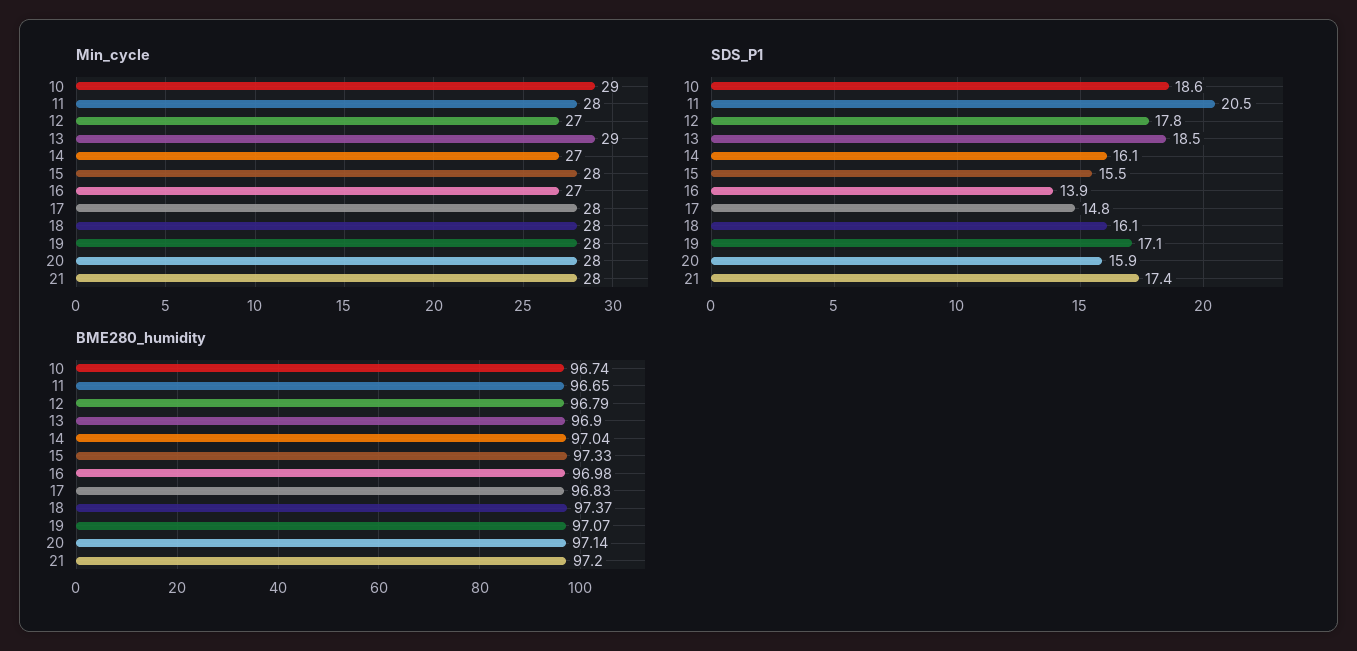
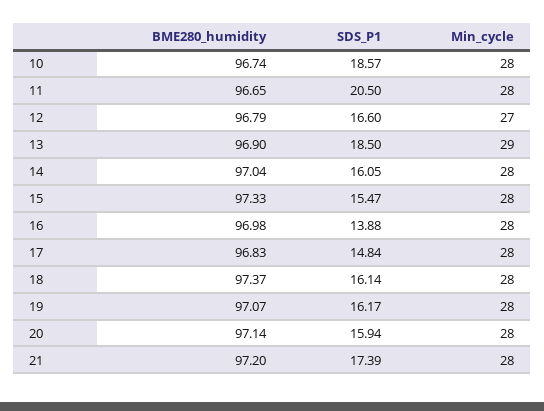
  {
    "Min_cycle": {
-     "10": 29,
+     "10": 28,
      "11": 28,
      "12": 27,
      "13": 29,
-     "14": 27,
+     "14": 28,
      "15": 28,
-     "16": 27,
+     "16": 28,
      "17": 28,
      "18": 28,
      "19": 28,
      "20": 28,
      "21": 28
    },
    "SDS_P1": {
      "10": 18.57,
      "11": 20.5,
-     "12": 17.8,
+     "12": 16.6,
      "13": 18.5,
      "14": 16.05,
      "15": 15.47,
      "16": 13.88,
      "17": 14.84,
      "18": 16.14,
-     "19": 17.1,
+     "19": 16.17,
      "20": 15.94,
      "21": 17.39
    },
    "BME280_humidity": {
      "10": 96.74,
      "11": 96.65,
      "12": 96.79,
      "13": 96.9,
      "14": 97.04,
      "15": 97.33,
      "16": 96.98,
      "17": 96.83,
      "18": 97.37,
      "19": 97.07,
      "20": 97.14,
      "21": 97.2
    }
  }

